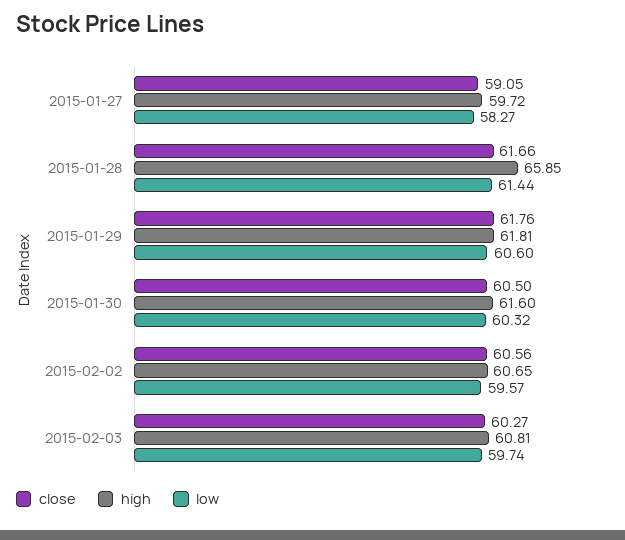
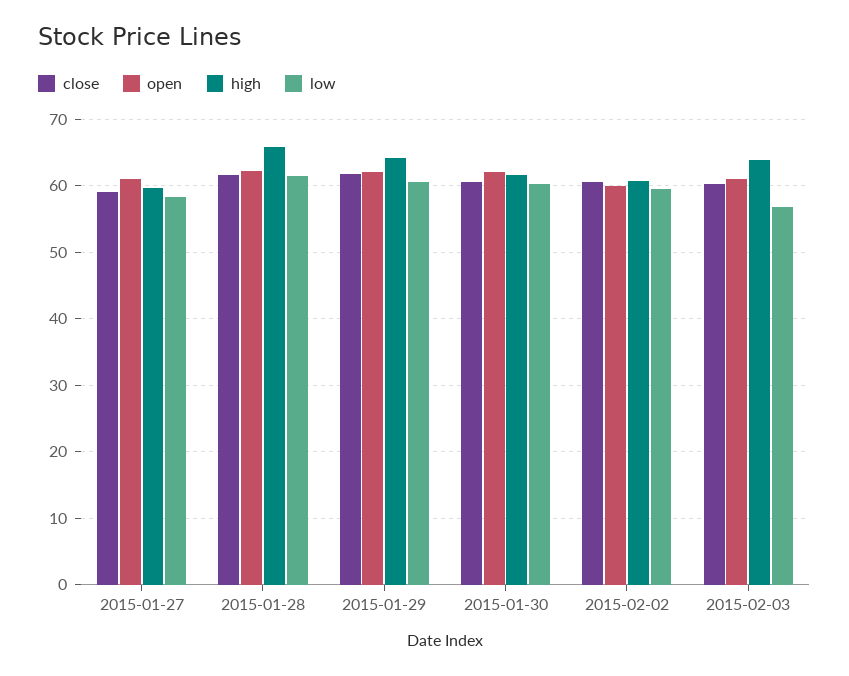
  {
    "close": {
      "2015-01-27": 59.05,
      "2015-01-28": 61.66,
      "2015-01-29": 61.76,
      "2015-01-30": 60.5,
      "2015-02-02": 60.56,
      "2015-02-03": 60.27
    },
    "high": {
      "2015-01-27": 59.72,
      "2015-01-28": 65.85,
-     "2015-01-29": 61.81,
+     "2015-01-29": 64,
      "2015-01-30": 61.6,
      "2015-02-02": 60.65,
-     "2015-02-03": 60.81
+     "2015-02-03": 64
    },
    "low": {
      "2015-01-27": 58.27,
      "2015-01-28": 61.44,
      "2015-01-29": 60.6,
      "2015-01-30": 60.32,
      "2015-02-02": 59.57,
-     "2015-02-03": 59.74
+     "2015-02-03": 57
-   }
+   },
+   "open": {
+     "2015-01-27": 61,
+     "2015-01-28": 62,
+     "2015-01-29": 62,
+     "2015-01-30": 62,
+     "2015-02-02": 60,
+     "2015-02-03": 61
+   }
  }

